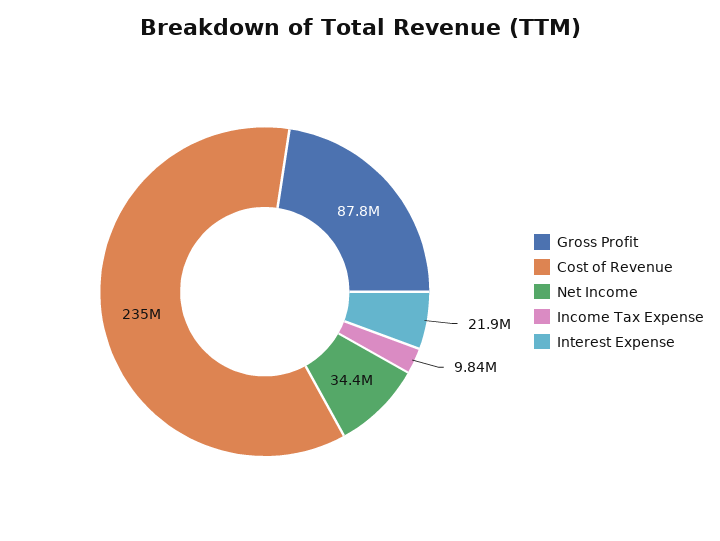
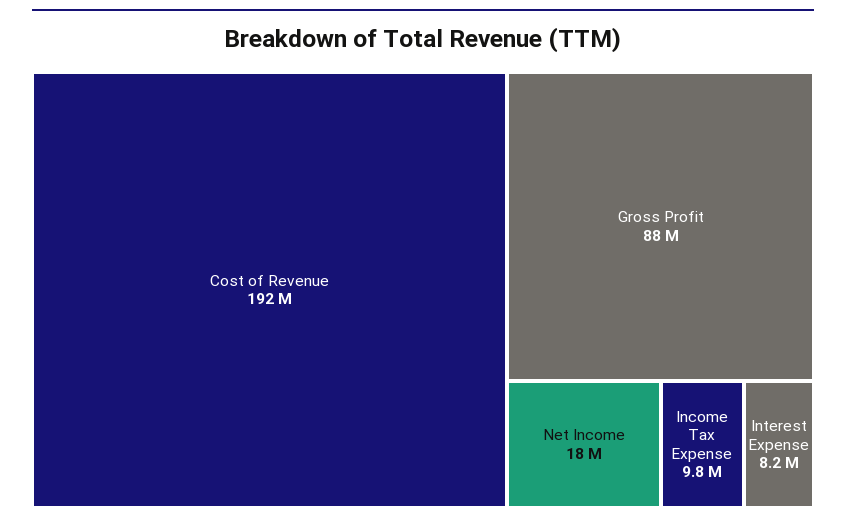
  {
    "Gross Profit": 87800000,
-   "Cost of Revenue": 235000000,
+   "Cost of Revenue": 192000000,
-   "Net Income": 34400000,
+   "Net Income": 18000000,
    "Income Tax Expense": 9840000,
-   "Interest Expense": 21900000
+   "Interest Expense": 8200000
  }

